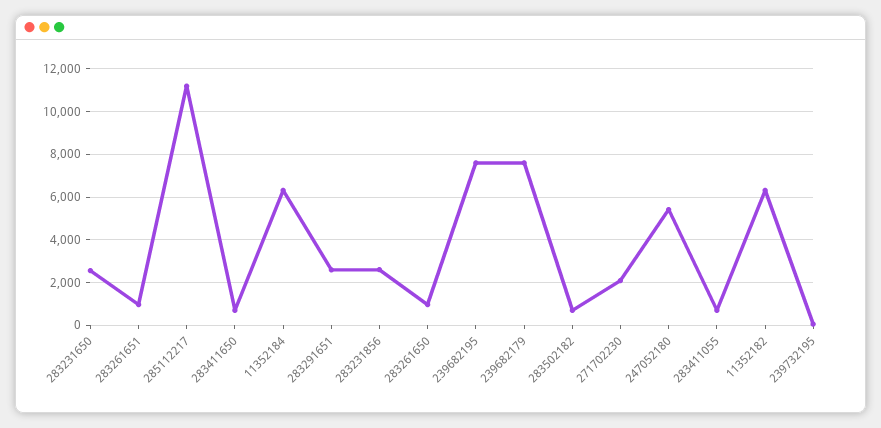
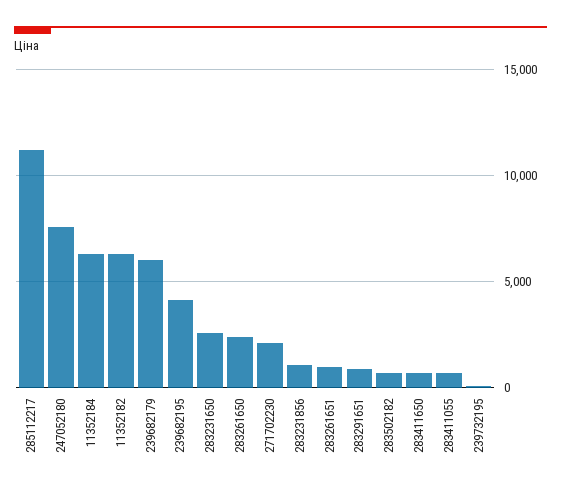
  {
    "283231650": 2500,
    "283261651": 1000,
    "285112217": 11000,
    "283411650": 500,
    "11352184": 6500,
-   "283291651": 2500,
+   "283291651": 1000,
-   "283231856": 2500,
+   "283231856": 1000,
-   "283261650": 1000,
+   "283261650": 2500,
-   "239682195": 7500,
+   "239682195": 4000,
-   "239682179": 7500,
+   "239682179": 6000,
    "283502182": 500,
    "271702230": 2000,
-   "247052180": 5500,
+   "247052180": 7500,
    "283411055": 500,
    "11352182": 6500,
    "239732195": 0
  }

